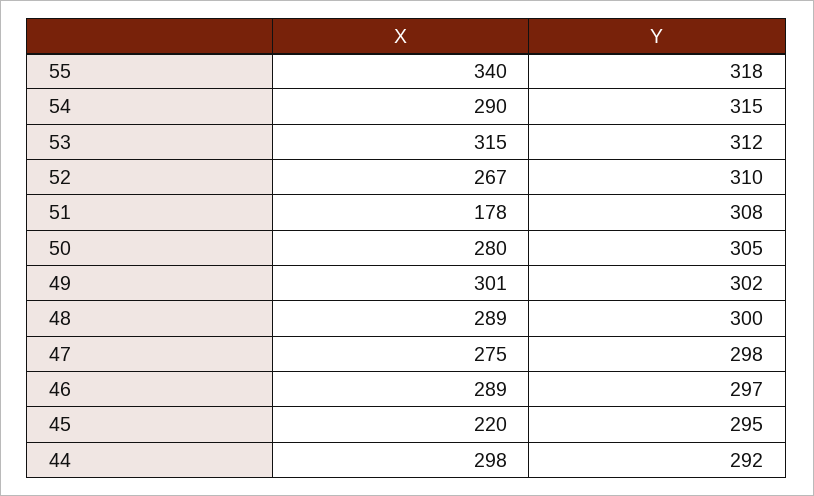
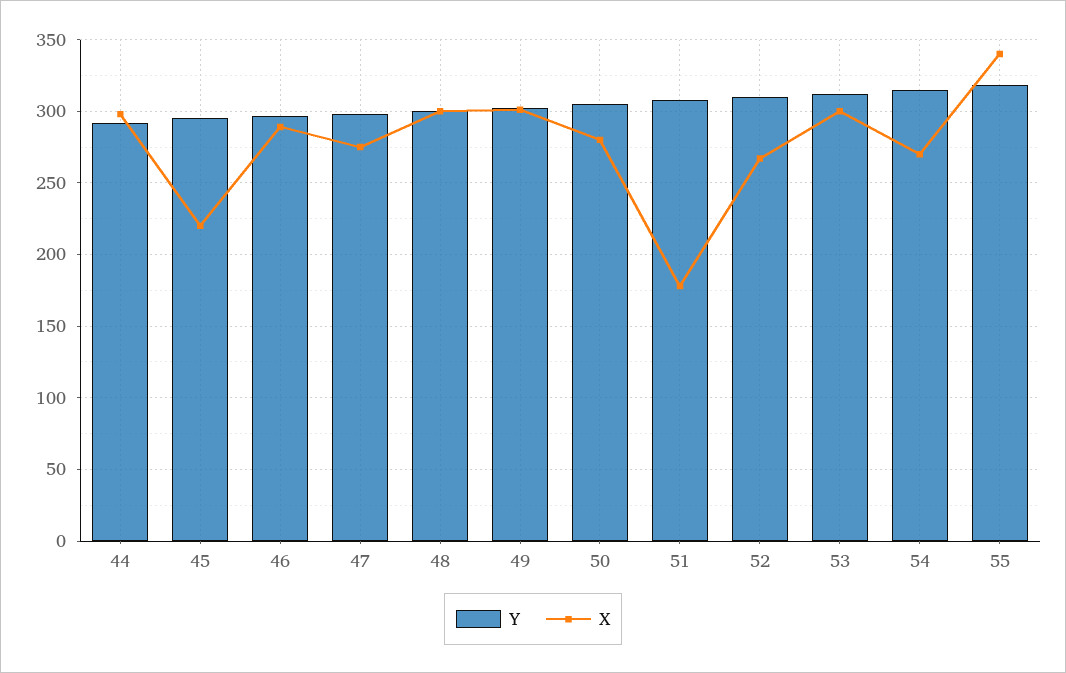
  {
    "X": {
      "55": 340,
-     "54": 290,
+     "54": 270,
-     "53": 315,
+     "53": 300,
      "52": 267,
      "51": 178,
      "50": 280,
      "49": 301,
-     "48": 289,
+     "48": 300,
      "47": 275,
      "46": 289,
      "45": 220,
      "44": 298
    },
    "Y": {
      "55": 318,
      "54": 315,
      "53": 312,
      "52": 310,
      "51": 308,
      "50": 305,
      "49": 302,
      "48": 300,
      "47": 298,
      "46": 297,
      "45": 295,
      "44": 292
    }
  }

